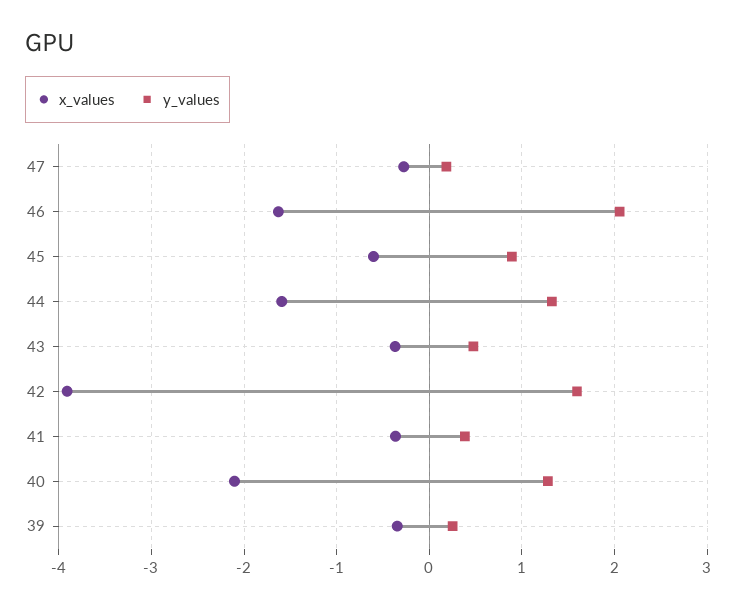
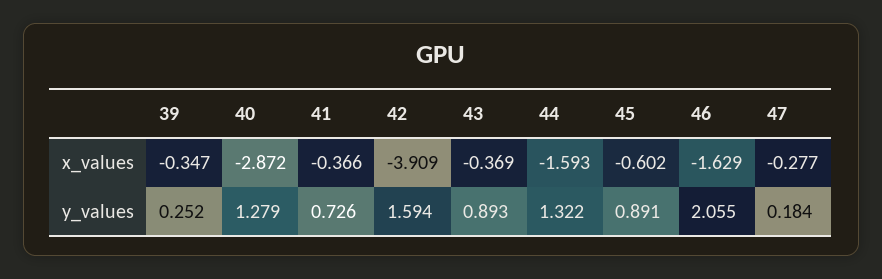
  {
    "x_values": {
      "47": -0.277,
      "46": -1.629,
      "45": -0.602,
      "44": -1.593,
      "43": -0.369,
      "42": -3.909,
      "41": -0.366,
-     "40": -2.1,
+     "40": -2.872,
      "39": -0.347
    },
    "y_values": {
      "47": 0.184,
      "46": 2.055,
      "45": 0.891,
      "44": 1.322,
-     "43": 0.5,
+     "43": 0.893,
      "42": 1.594,
-     "41": 0.4,
+     "41": 0.726,
      "40": 1.279,
      "39": 0.252
    }
  }

